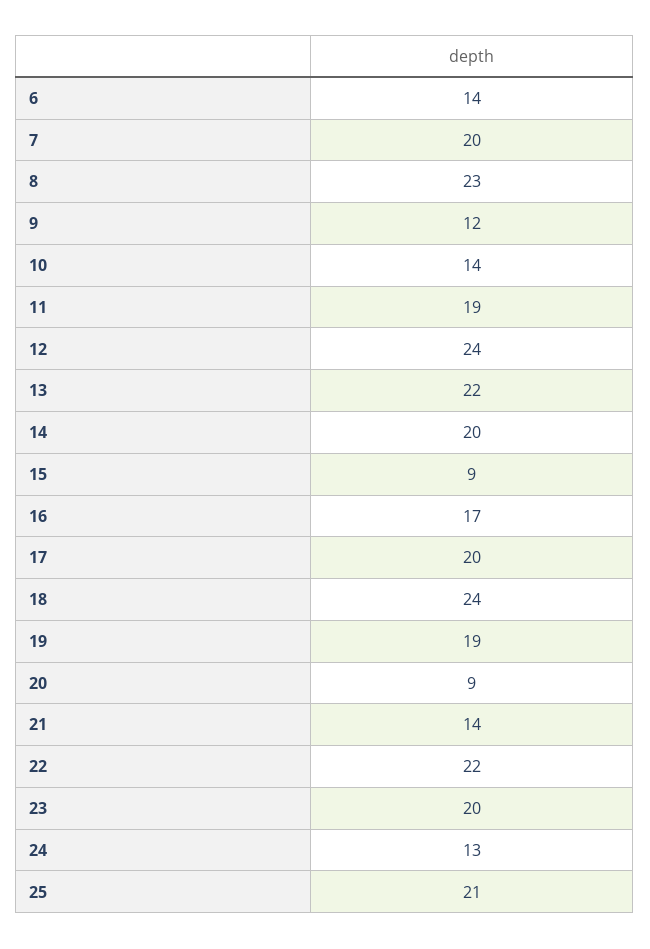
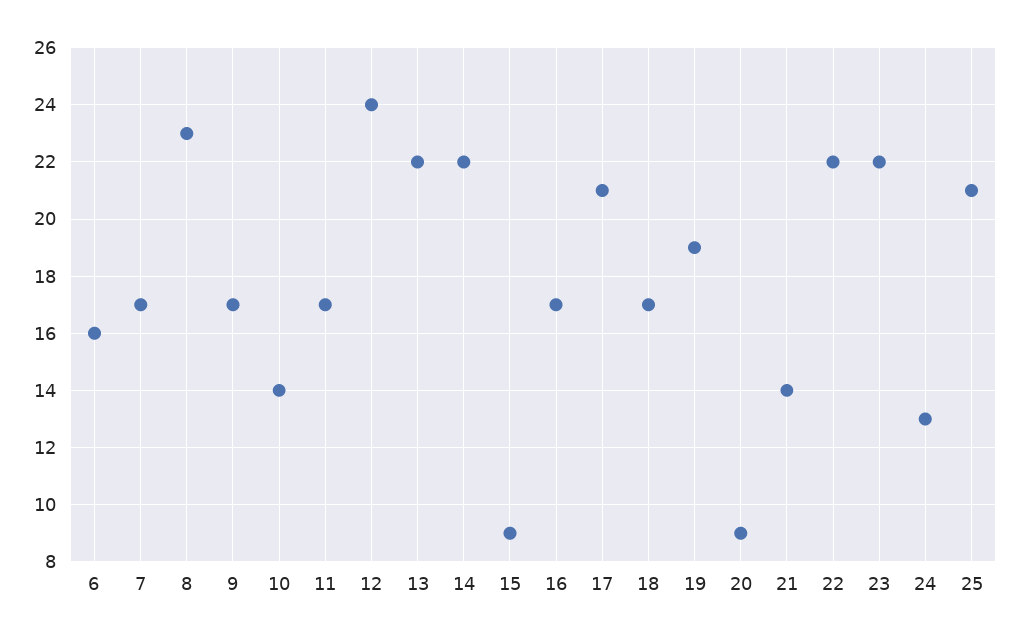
  {
-   "6": 14,
+   "6": 16,
-   "7": 20,
+   "7": 17,
    "8": 23,
-   "9": 12,
+   "9": 17,
    "10": 14,
-   "11": 19,
+   "11": 17,
    "12": 24,
    "13": 22,
-   "14": 20,
+   "14": 22,
    "15": 9,
    "16": 17,
-   "17": 20,
+   "17": 21,
-   "18": 24,
+   "18": 17,
    "19": 19,
    "20": 9,
    "21": 14,
    "22": 22,
-   "23": 20,
+   "23": 22,
    "24": 13,
    "25": 21
  }

